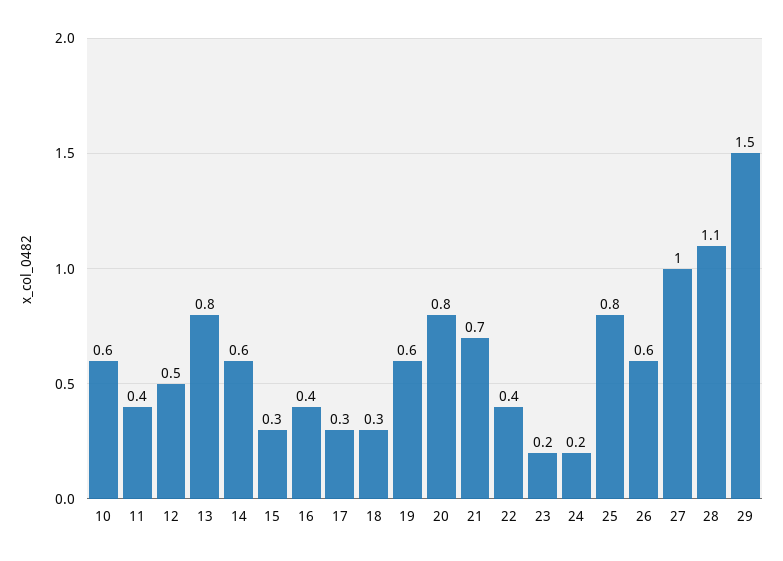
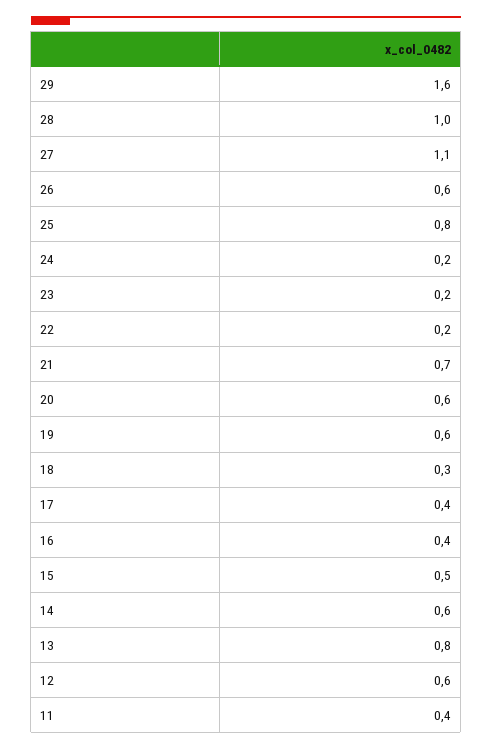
  {
-   "10": 0.6,
    "11": 0.4,
-   "12": 0.5,
+   "12": 0.6,
    "13": 0.8,
    "14": 0.6,
-   "15": 0.3,
+   "15": 0.5,
    "16": 0.4,
-   "17": 0.3,
+   "17": 0.4,
    "18": 0.3,
    "19": 0.6,
-   "20": 0.8,
+   "20": 0.6,
    "21": 0.7,
-   "22": 0.4,
+   "22": 0.2,
    "23": 0.2,
    "24": 0.2,
    "25": 0.8,
    "26": 0.6,
-   "27": 1,
+   "27": 1.1,
-   "28": 1.1,
+   "28": 1,
-   "29": 1.5
+   "29": 1.6
  }

